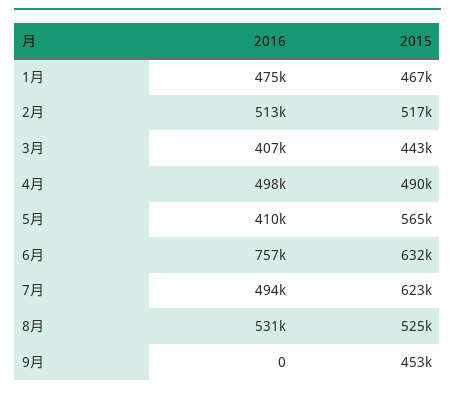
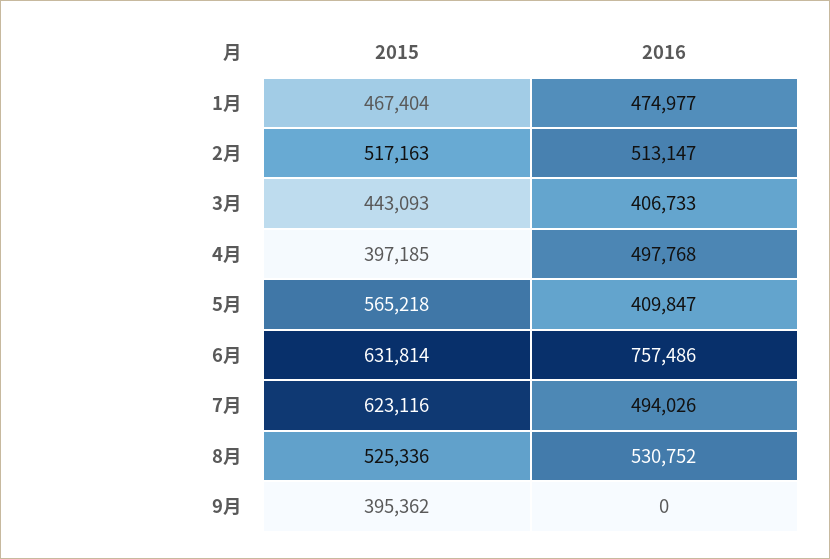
  {
    "2016": {
      "1月": 474977,
      "2月": 513147,
      "3月": 406733,
      "4月": 497768,
      "5月": 409847,
      "6月": 757486,
      "7月": 494026,
      "8月": 530752,
      "9月": 0
    },
    "2015": {
      "1月": 467404,
      "2月": 517163,
      "3月": 443093,
-     "4月": 490000,
+     "4月": 397185,
      "5月": 565218,
      "6月": 631814,
      "7月": 623116,
      "8月": 525336,
-     "9月": 453000
+     "9月": 395362
    }
  }

